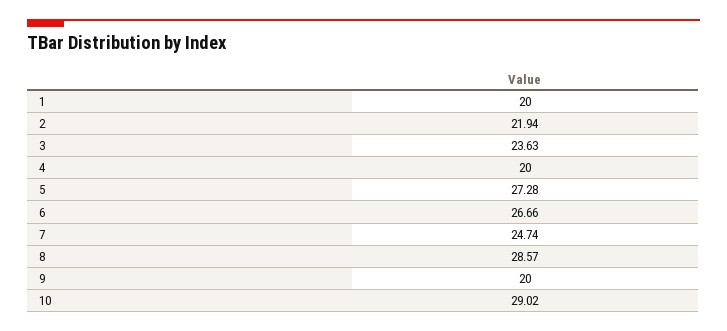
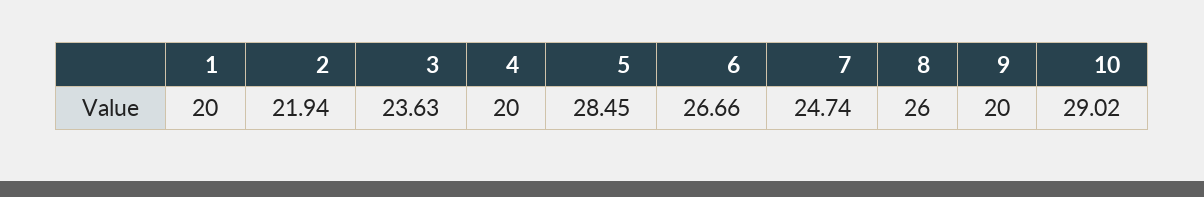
  {
    "1": 20,
    "2": 21.94,
    "3": 23.63,
    "4": 20,
-   "5": 27.28,
+   "5": 28.45,
    "6": 26.66,
    "7": 24.74,
-   "8": 28.57,
+   "8": 26,
    "9": 20,
    "10": 29.02
  }

